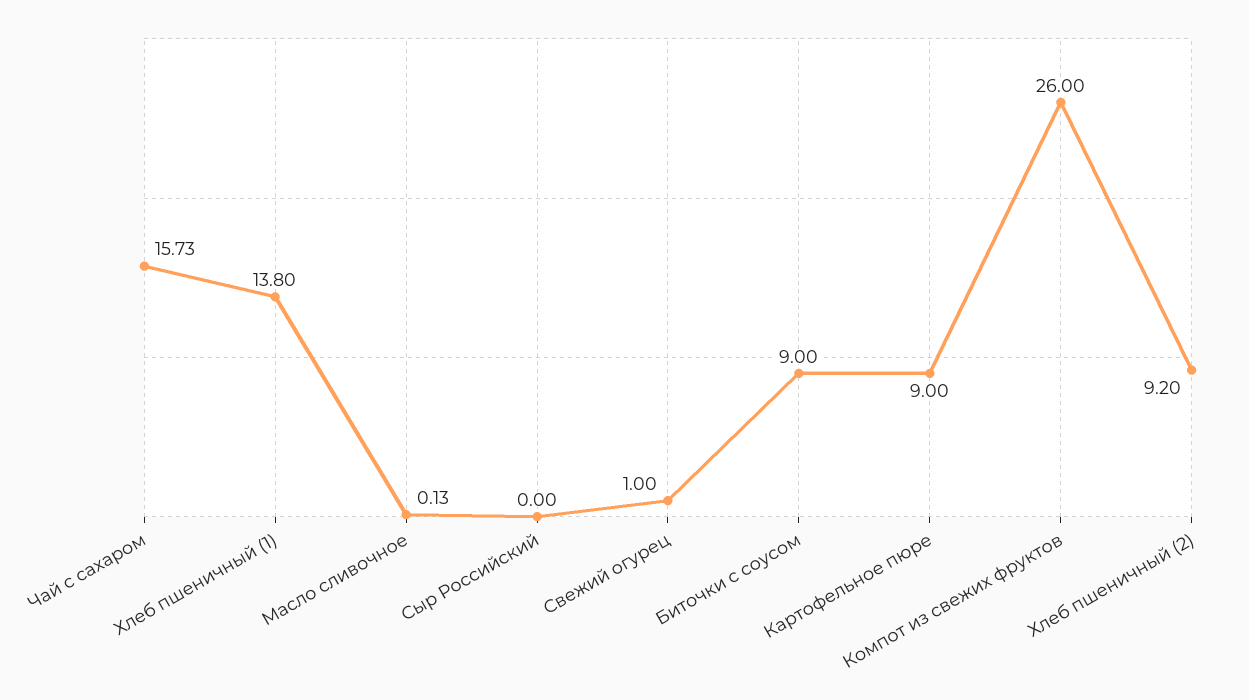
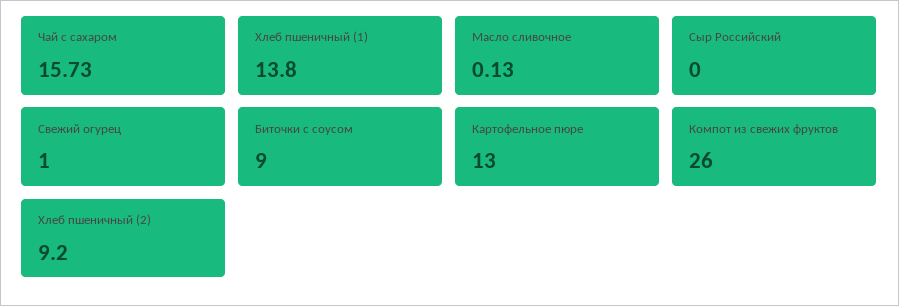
  {
    "Чай с сахаром": 15.73,
    "Хлеб пшеничный (1)": 13.8,
    "Масло сливочное": 0.13,
    "Сыр Российский": 0,
    "Свежий огурец": 1,
    "Биточки с соусом": 9,
-   "Картофельное пюре": 9,
+   "Картофельное пюре": 13,
    "Компот из свежих фруктов": 26,
    "Хлеб пшеничный (2)": 9.2
  }

